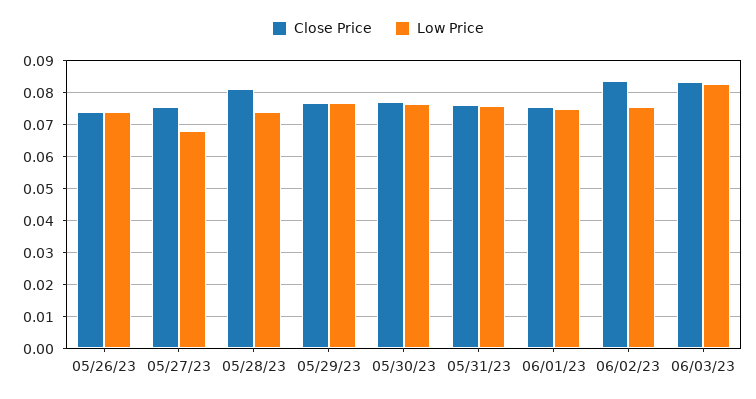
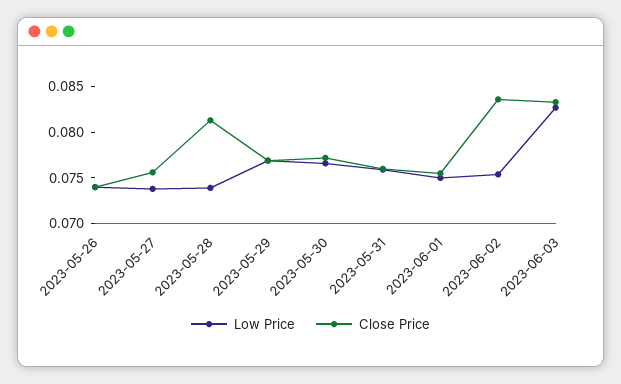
  {
    "Close Price": {
      "05/26/23": 0.074,
      "05/27/23": 0.076,
      "05/28/23": 0.081,
      "05/29/23": 0.077,
      "05/30/23": 0.077,
      "05/31/23": 0.076,
      "06/01/23": 0.076,
      "06/02/23": 0.084,
      "06/03/23": 0.083
    },
    "Low Price": {
      "05/26/23": 0.074,
-     "05/27/23": 0.068,
+     "05/27/23": 0.074,
      "05/28/23": 0.074,
      "05/29/23": 0.077,
      "05/30/23": 0.077,
      "05/31/23": 0.076,
      "06/01/23": 0.075,
      "06/02/23": 0.075,
      "06/03/23": 0.083
    }
  }

